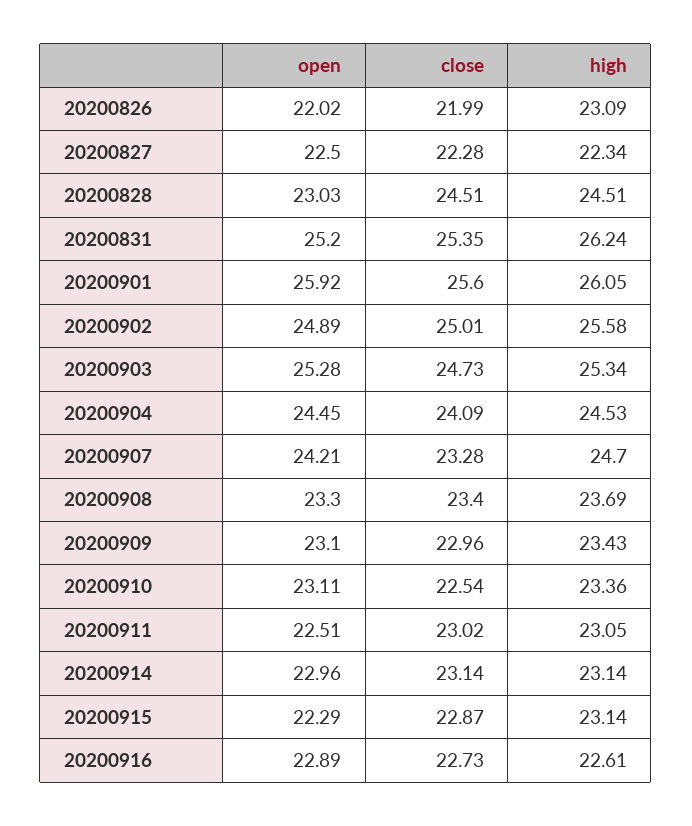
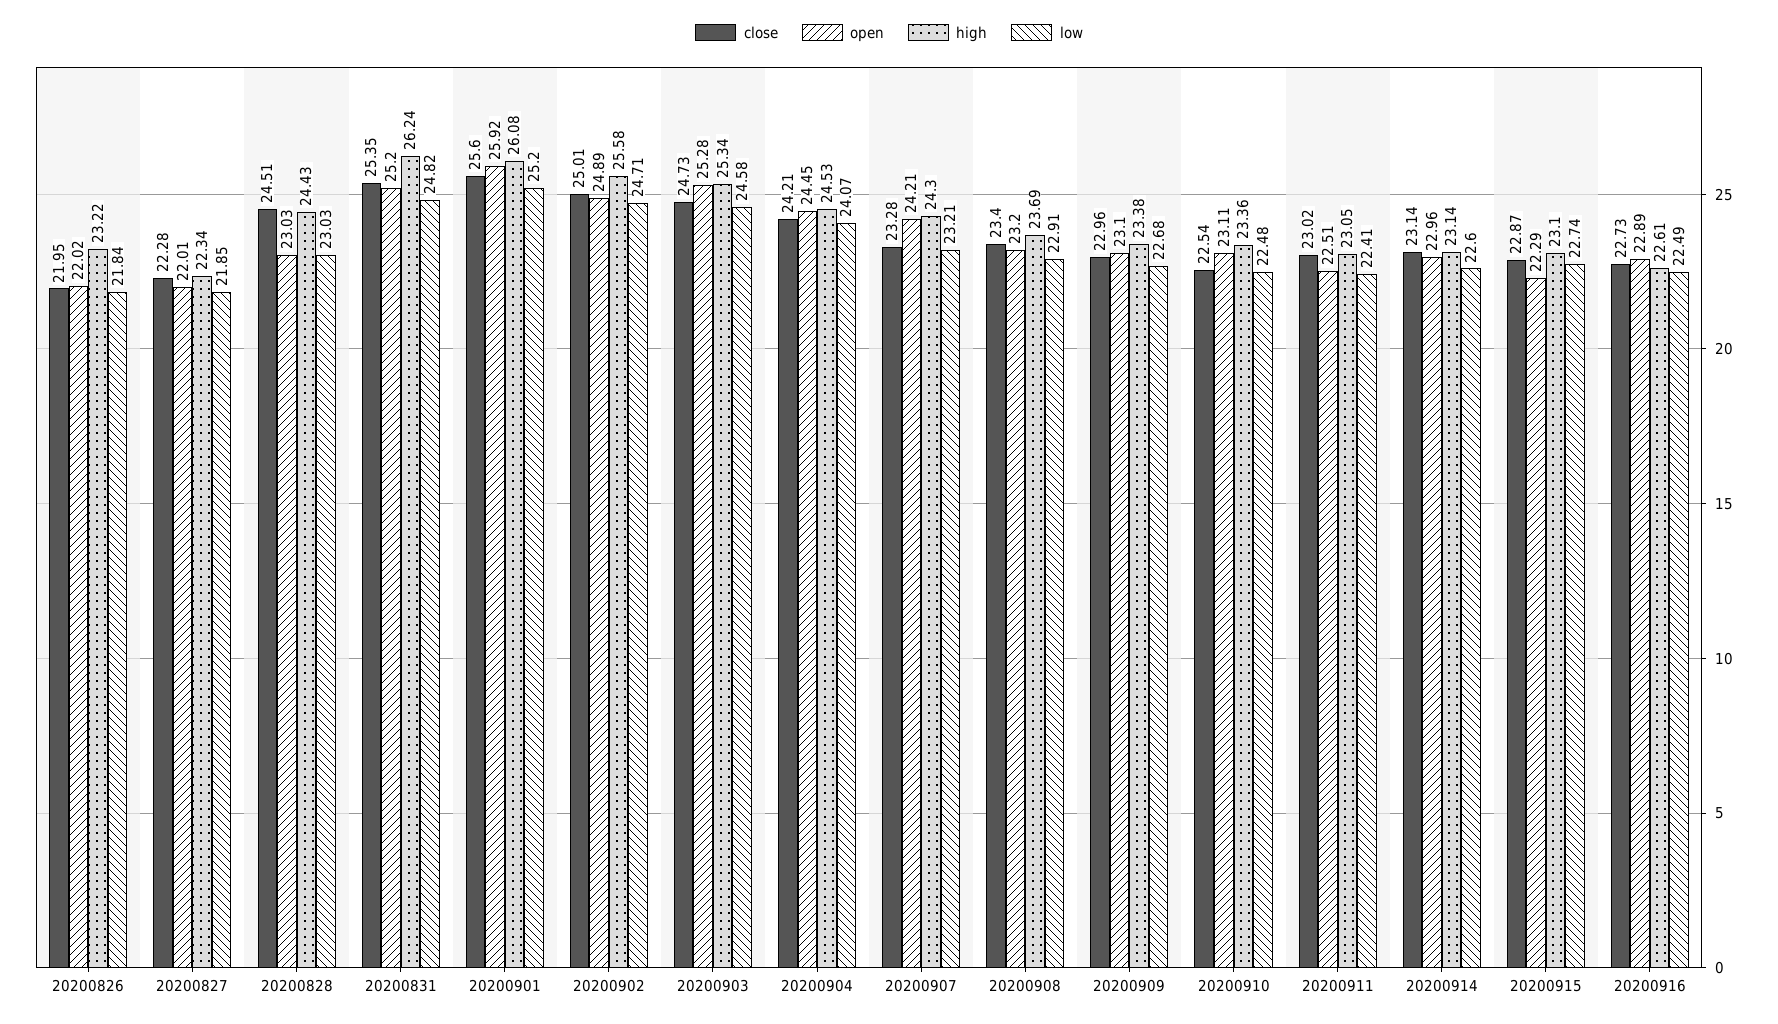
  {
    "open": {
      "20200826": 22.02,
-     "20200827": 22.5,
+     "20200827": 22.01,
      "20200828": 23.03,
      "20200831": 25.2,
      "20200901": 25.92,
      "20200902": 24.89,
      "20200903": 25.28,
      "20200904": 24.45,
      "20200907": 24.21,
-     "20200908": 23.3,
+     "20200908": 23.2,
      "20200909": 23.1,
      "20200910": 23.11,
      "20200911": 22.51,
      "20200914": 22.96,
      "20200915": 22.29,
      "20200916": 22.89
    },
    "close": {
-     "20200826": 21.99,
+     "20200826": 21.95,
      "20200827": 22.28,
      "20200828": 24.51,
      "20200831": 25.35,
      "20200901": 25.6,
      "20200902": 25.01,
      "20200903": 24.73,
-     "20200904": 24.09,
+     "20200904": 24.21,
      "20200907": 23.28,
      "20200908": 23.4,
      "20200909": 22.96,
      "20200910": 22.54,
      "20200911": 23.02,
      "20200914": 23.14,
      "20200915": 22.87,
      "20200916": 22.73
    },
    "high": {
-     "20200826": 23.09,
+     "20200826": 23.22,
      "20200827": 22.34,
-     "20200828": 24.51,
+     "20200828": 24.43,
      "20200831": 26.24,
-     "20200901": 26.05,
+     "20200901": 26.08,
      "20200902": 25.58,
      "20200903": 25.34,
      "20200904": 24.53,
-     "20200907": 24.7,
+     "20200907": 24.3,
      "20200908": 23.69,
-     "20200909": 23.43,
+     "20200909": 23.38,
      "20200910": 23.36,
      "20200911": 23.05,
      "20200914": 23.14,
-     "20200915": 23.14,
+     "20200915": 23.1,
      "20200916": 22.61
-   }
+   },
+   "low": {
+     "20200826": 21.84,
+     "20200827": 21.85,
+     "20200828": 23.03,
+     "20200831": 24.82,
+     "20200901": 25.2,
+     "20200902": 24.71,
+     "20200903": 24.58,
+     "20200904": 24.07,
+     "20200907": 23.21,
+     "20200908": 22.91,
+     "20200909": 22.68,
+     "20200910": 22.48,
+     "20200911": 22.41,
+     "20200914": 22.6,
+     "20200915": 22.74,
+     "20200916": 22.49
+   }
  }

